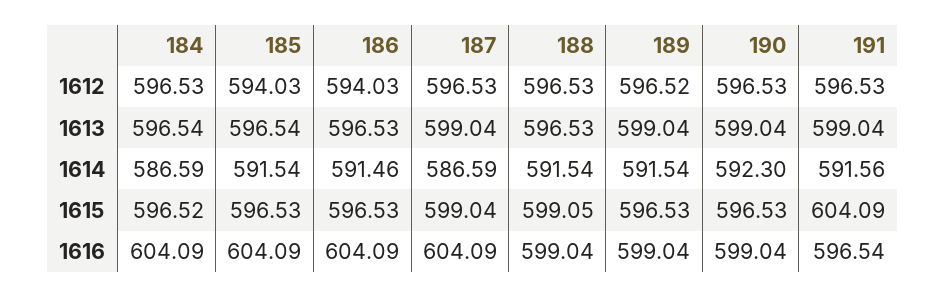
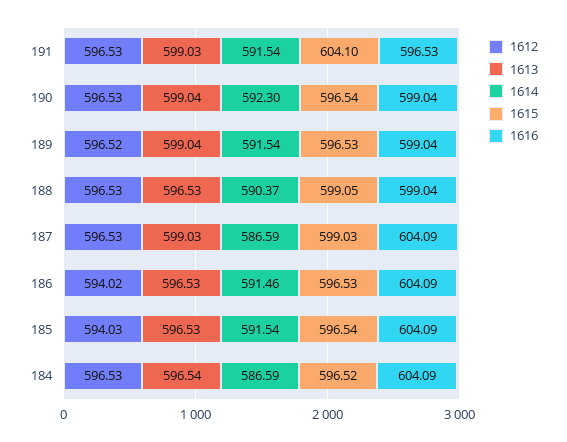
  {
    "1612": {
      "184": 596.53,
      "185": 594.03,
-     "186": 594.03,
+     "186": 594.02,
      "187": 596.53,
      "188": 596.53,
      "189": 596.52,
      "190": 596.53,
      "191": 596.53
    },
    "1613": {
      "184": 596.54,
-     "185": 596.54,
+     "185": 596.53,
      "186": 596.53,
-     "187": 599.04,
+     "187": 599.03,
      "188": 596.53,
      "189": 599.04,
      "190": 599.04,
-     "191": 599.04
+     "191": 599.03
    },
    "1614": {
      "184": 586.59,
      "185": 591.54,
      "186": 591.46,
      "187": 586.59,
-     "188": 591.54,
+     "188": 590.37,
      "189": 591.54,
      "190": 592.3,
-     "191": 591.56
+     "191": 591.54
    },
    "1615": {
      "184": 596.52,
-     "185": 596.53,
+     "185": 596.54,
      "186": 596.53,
-     "187": 599.04,
+     "187": 599.03,
      "188": 599.05,
      "189": 596.53,
-     "190": 596.53,
+     "190": 596.54,
-     "191": 604.09
+     "191": 604.1
    },
    "1616": {
      "184": 604.09,
      "185": 604.09,
      "186": 604.09,
      "187": 604.09,
      "188": 599.04,
      "189": 599.04,
      "190": 599.04,
-     "191": 596.54
+     "191": 596.53
    }
  }

